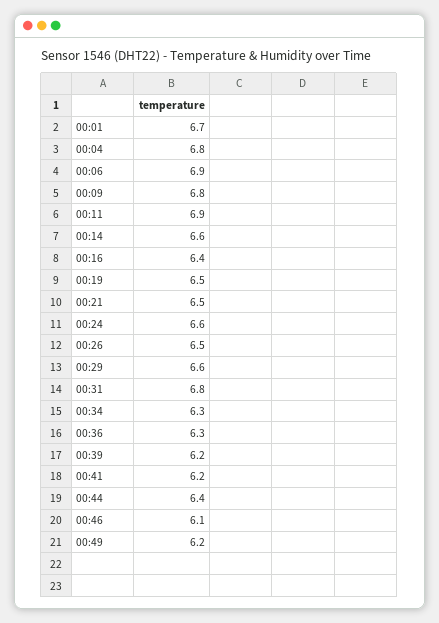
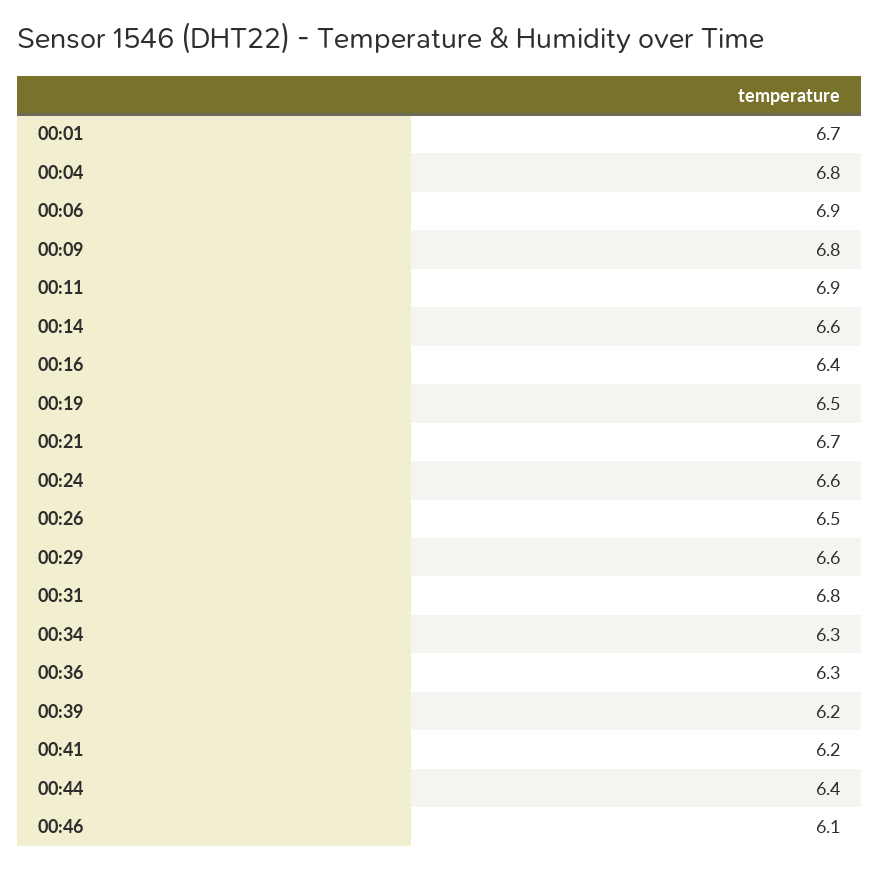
  {
    "00:01": 6.7,
    "00:04": 6.8,
    "00:06": 6.9,
    "00:09": 6.8,
    "00:11": 6.9,
    "00:14": 6.6,
    "00:16": 6.4,
    "00:19": 6.5,
-   "00:21": 6.5,
+   "00:21": 6.7,
    "00:24": 6.6,
    "00:26": 6.5,
    "00:29": 6.6,
    "00:31": 6.8,
    "00:34": 6.3,
    "00:36": 6.3,
    "00:39": 6.2,
    "00:41": 6.2,
    "00:44": 6.4,
-   "00:46": 6.1,
+   "00:46": 6.1
-   "00:49": 6.2
  }

